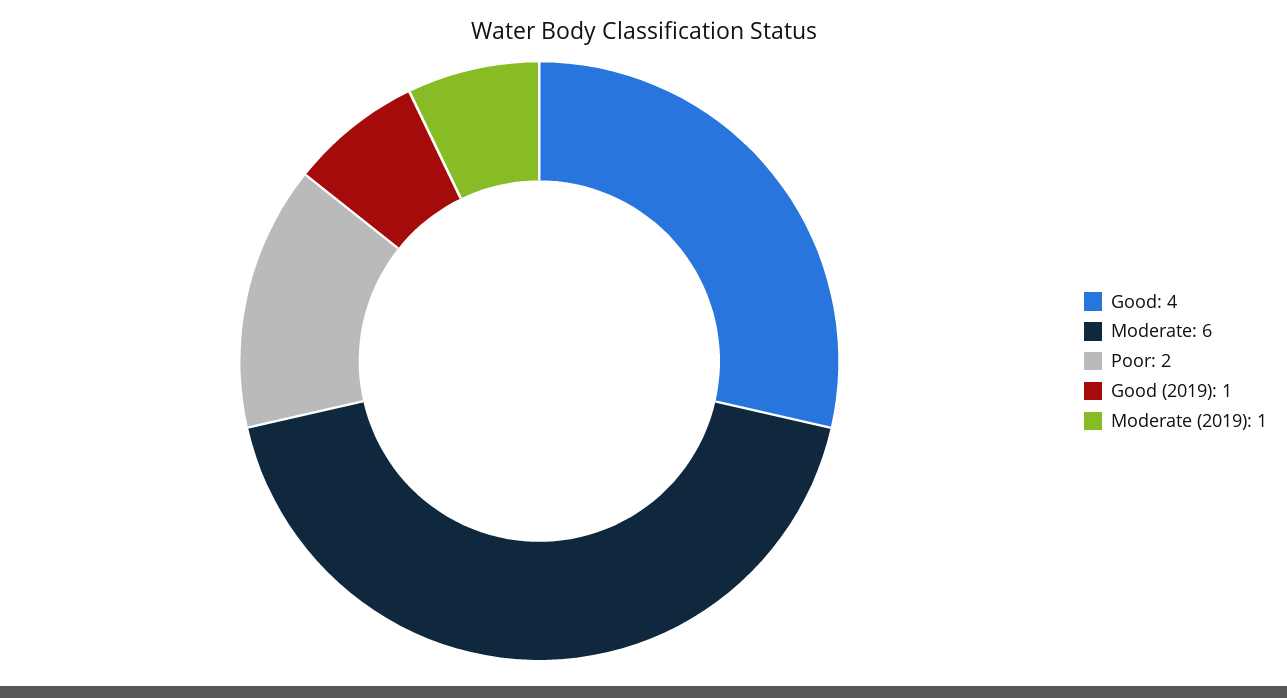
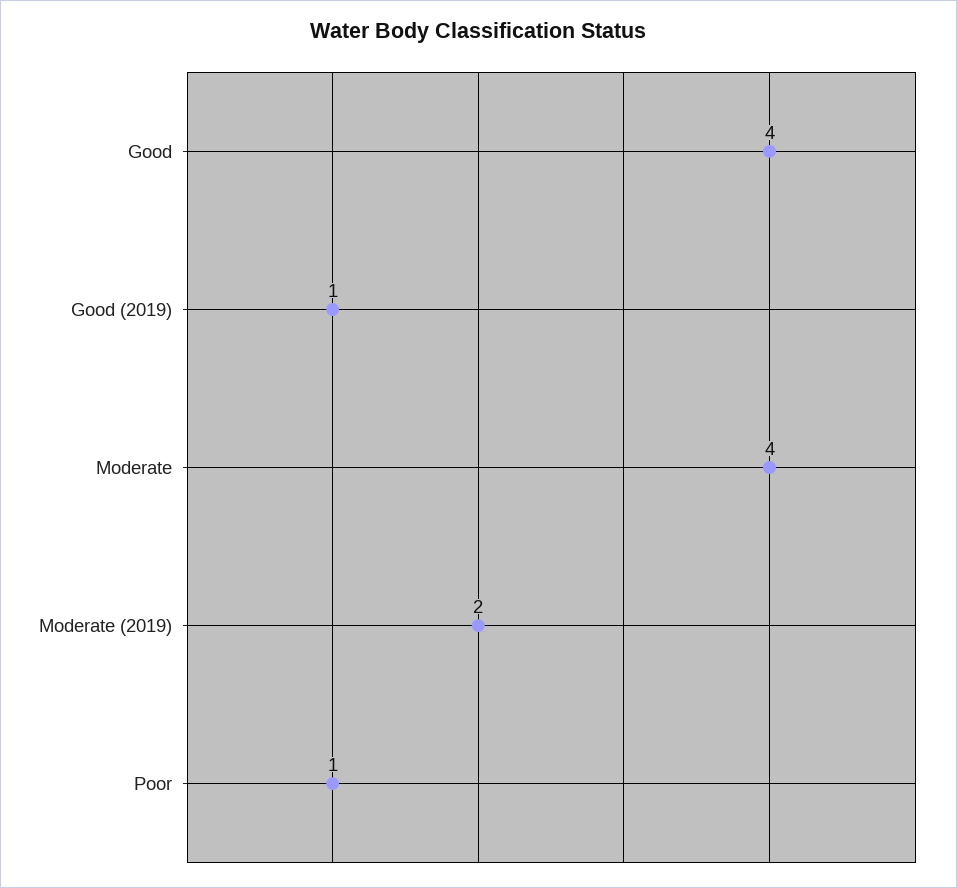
  {
    "Good": 4,
-   "Moderate": 6,
+   "Moderate": 4,
-   "Poor": 2,
+   "Poor": 1,
    "Good (2019)": 1,
-   "Moderate (2019)": 1
+   "Moderate (2019)": 2
  }

